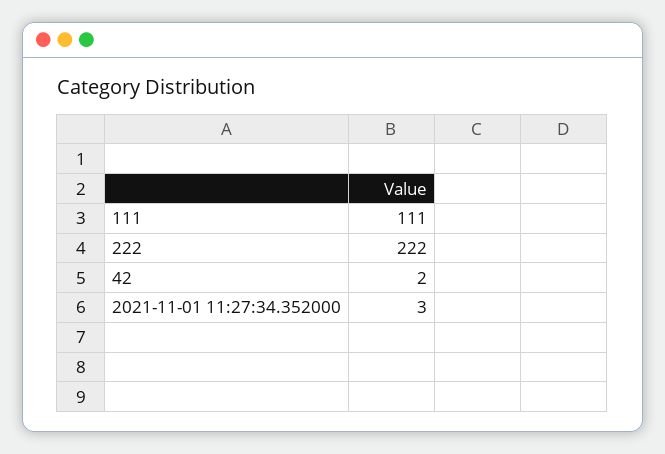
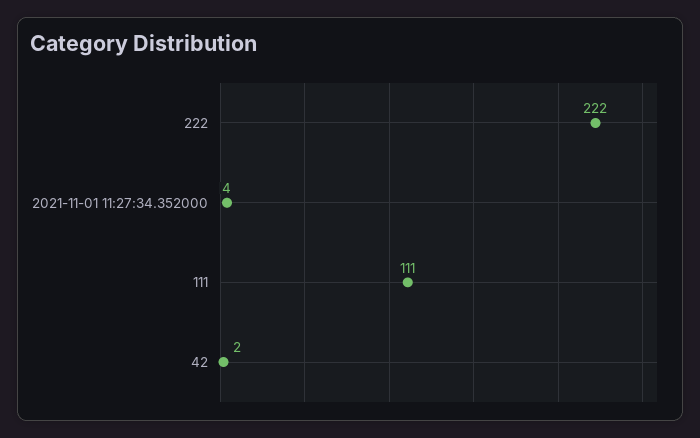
  {
    "111": 111,
    "222": 222,
    "42": 2,
-   "2021-11-01 11:27:34.352000": 3
+   "2021-11-01 11:27:34.352000": 4
  }

